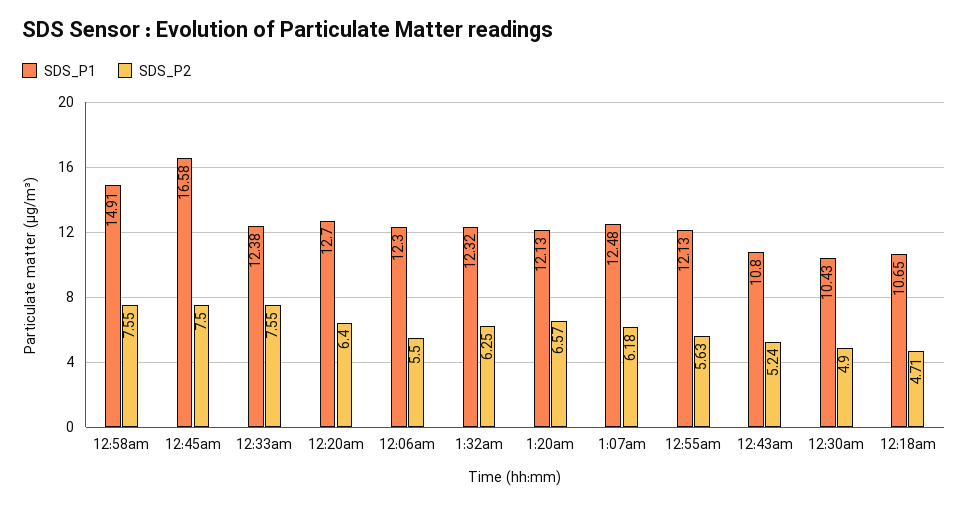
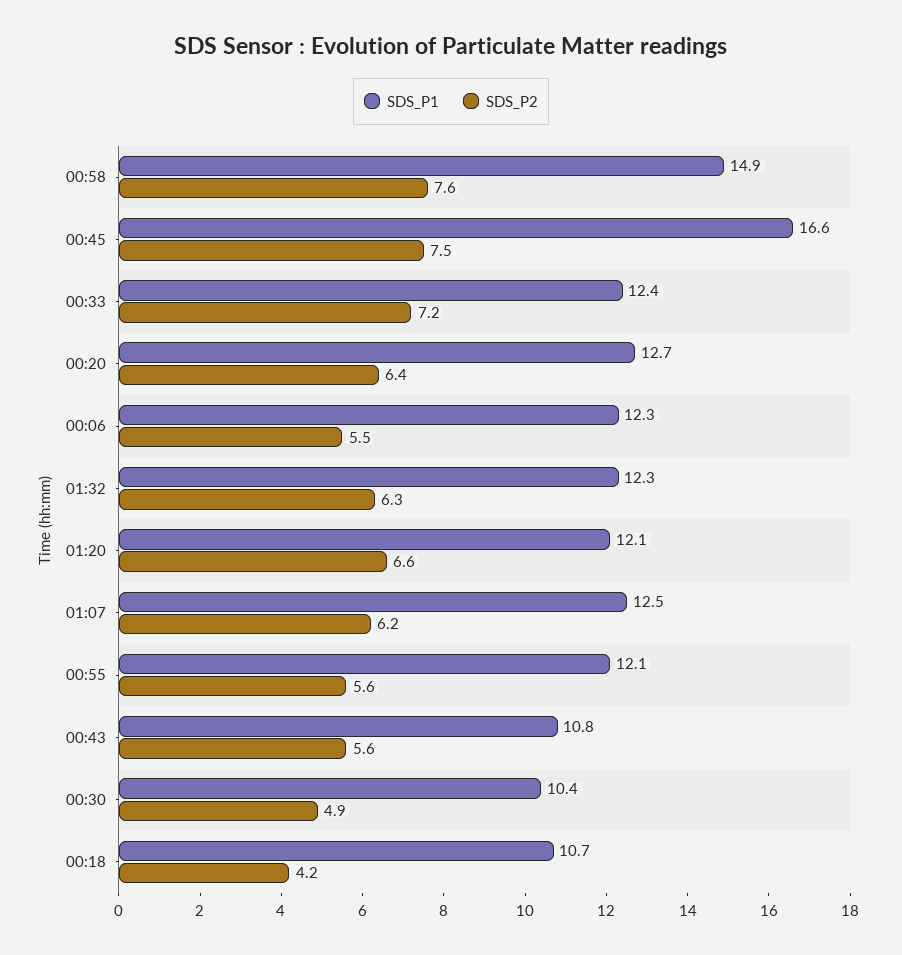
  {
    "SDS_P1": {
      "12:58am": 14.91,
      "12:45am": 16.58,
      "12:33am": 12.38,
      "12:20am": 12.7,
      "12:06am": 12.3,
      "1:32am": 12.32,
      "1:20am": 12.13,
      "1:07am": 12.48,
      "12:55am": 12.13,
      "12:43am": 10.8,
      "12:30am": 10.43,
      "12:18am": 10.65
    },
    "SDS_P2": {
      "12:58am": 7.55,
      "12:45am": 7.5,
-     "12:33am": 7.55,
+     "12:33am": 7.2,
      "12:20am": 6.4,
      "12:06am": 5.5,
      "1:32am": 6.25,
      "1:20am": 6.57,
      "1:07am": 6.18,
      "12:55am": 5.63,
-     "12:43am": 5.24,
+     "12:43am": 5.6,
      "12:30am": 4.9,
-     "12:18am": 4.71
+     "12:18am": 4.2
    }
  }

